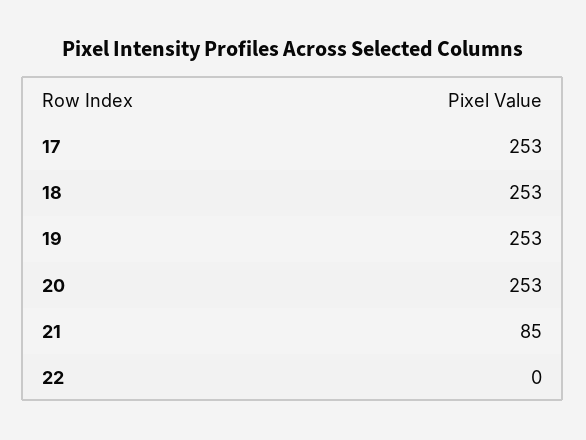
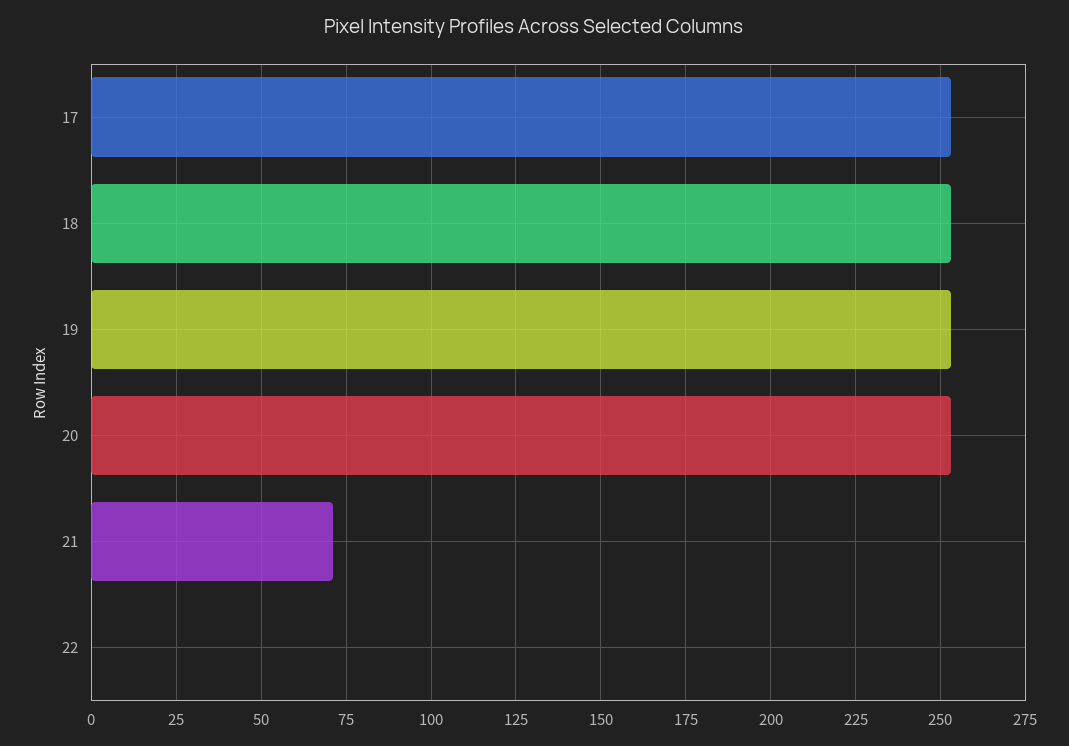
  {
    "17": 253,
    "18": 253,
    "19": 253,
    "20": 253,
-   "21": 85,
+   "21": 70,
    "22": 0
  }

